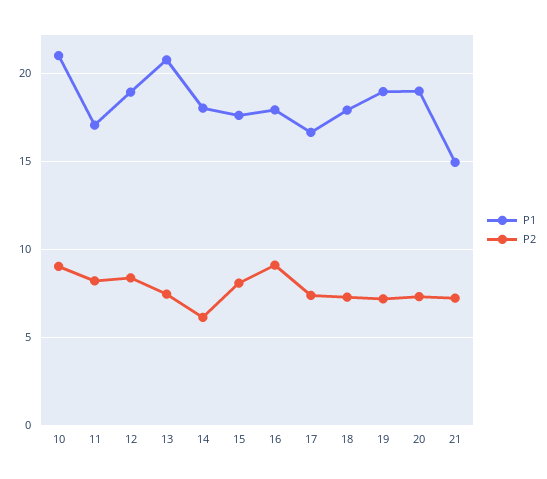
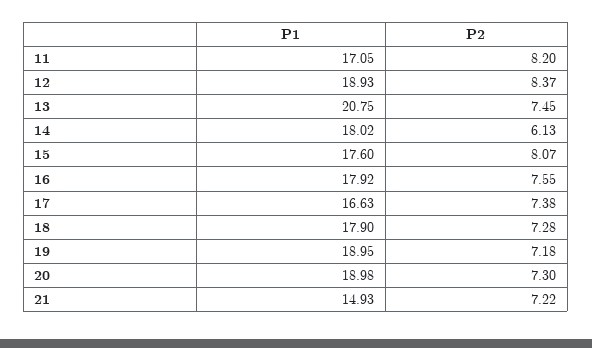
  {
    "P1": {
-     "10": 21,
      "11": 17.05,
      "12": 18.93,
      "13": 20.75,
      "14": 18.02,
      "15": 17.6,
      "16": 17.92,
      "17": 16.63,
      "18": 17.9,
      "19": 18.95,
      "20": 18.98,
      "21": 14.93
    },
    "P2": {
-     "10": 9,
      "11": 8.2,
      "12": 8.37,
      "13": 7.45,
      "14": 6.13,
      "15": 8.07,
-     "16": 9,
+     "16": 7.55,
      "17": 7.38,
      "18": 7.28,
      "19": 7.18,
      "20": 7.3,
      "21": 7.22
    }
  }

